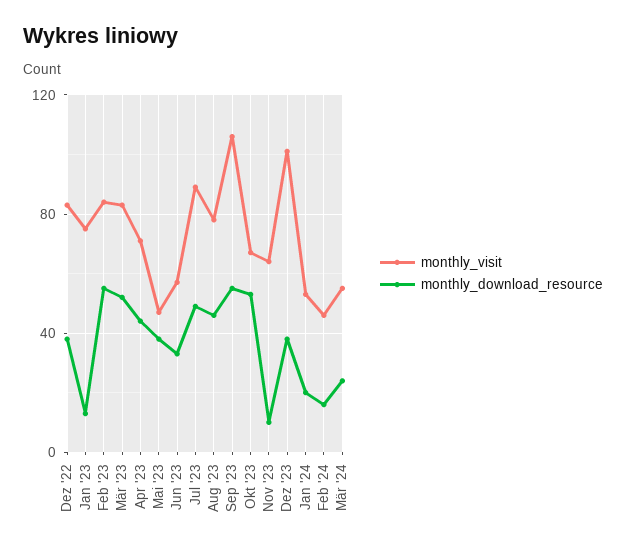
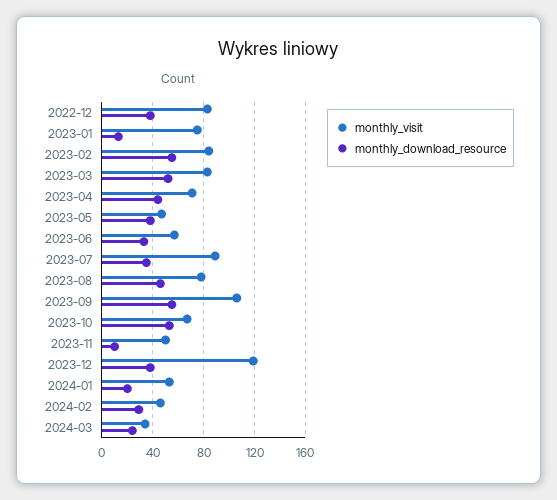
  {
    "monthly_visit": {
      "Dez '22": 85,
      "Jan '23": 75,
      "Feb '23": 85,
      "Mär '23": 85,
      "Apr '23": 70,
      "Mai '23": 45,
      "Jun '23": 55,
      "Jul '23": 90,
      "Aug '23": 80,
      "Sep '23": 105,
      "Okt '23": 65,
-     "Nov '23": 65,
+     "Nov '23": 50,
-     "Dez '23": 100,
+     "Dez '23": 120,
      "Jan '24": 55,
      "Feb '24": 45,
-     "Mär '24": 55
+     "Mär '24": 35
    },
    "monthly_download_resource": {
      "Dez '22": 40,
      "Jan '23": 15,
      "Feb '23": 55,
      "Mär '23": 50,
      "Apr '23": 45,
      "Mai '23": 40,
      "Jun '23": 35,
-     "Jul '23": 50,
+     "Jul '23": 35,
      "Aug '23": 45,
      "Sep '23": 55,
      "Okt '23": 55,
      "Nov '23": 10,
      "Dez '23": 40,
      "Jan '24": 20,
-     "Feb '24": 15,
+     "Feb '24": 30,
      "Mär '24": 25
    }
  }

